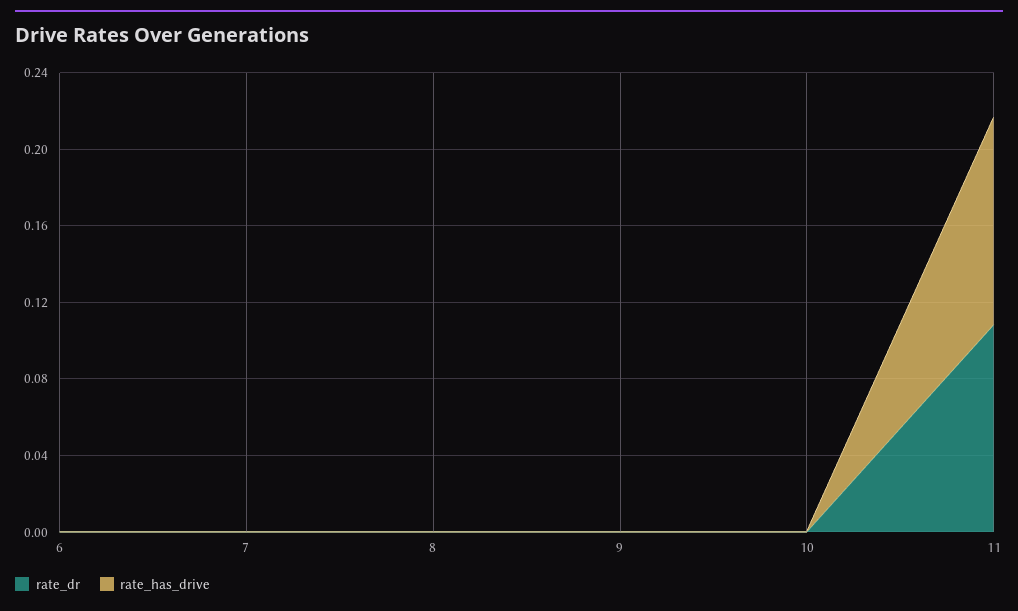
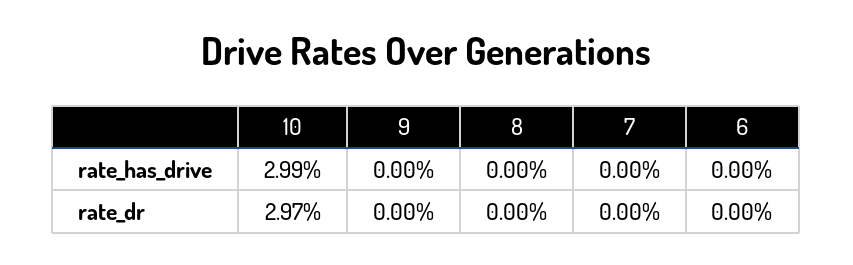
  {
    "rate_dr": {
      "6": 0,
      "7": 0,
      "8": 0,
      "9": 0,
-     "10": 0,
+     "10": 0.0297
-     "11": 0.11
    },
    "rate_has_drive": {
      "6": 0,
      "7": 0,
      "8": 0,
      "9": 0,
-     "10": 0,
+     "10": 0.0299
-     "11": 0.11
    }
  }

